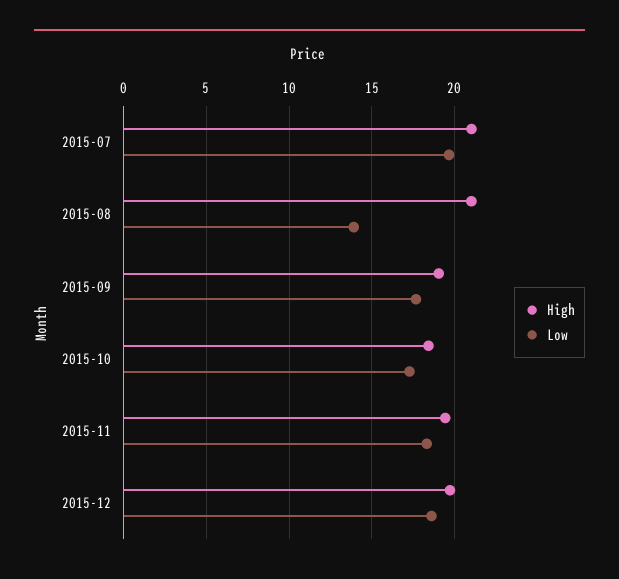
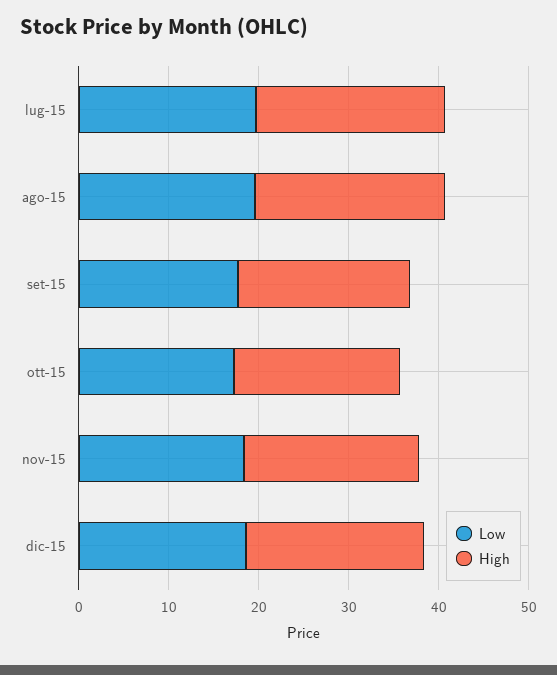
  {
    "High": {
      "2015-07": 21,
      "2015-08": 21,
      "2015-09": 19,
      "2015-10": 18.5,
      "2015-11": 19.5,
      "2015-12": 19.5
    },
    "Low": {
      "2015-07": 19.5,
-     "2015-08": 14,
+     "2015-08": 20,
      "2015-09": 17.5,
      "2015-10": 17.5,
      "2015-11": 18.5,
      "2015-12": 18.5
    }
  }

